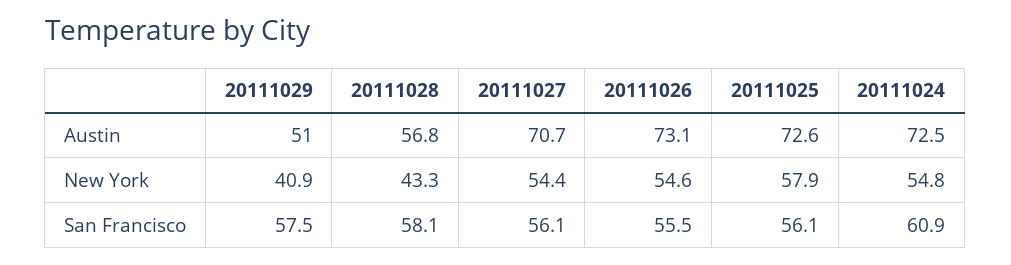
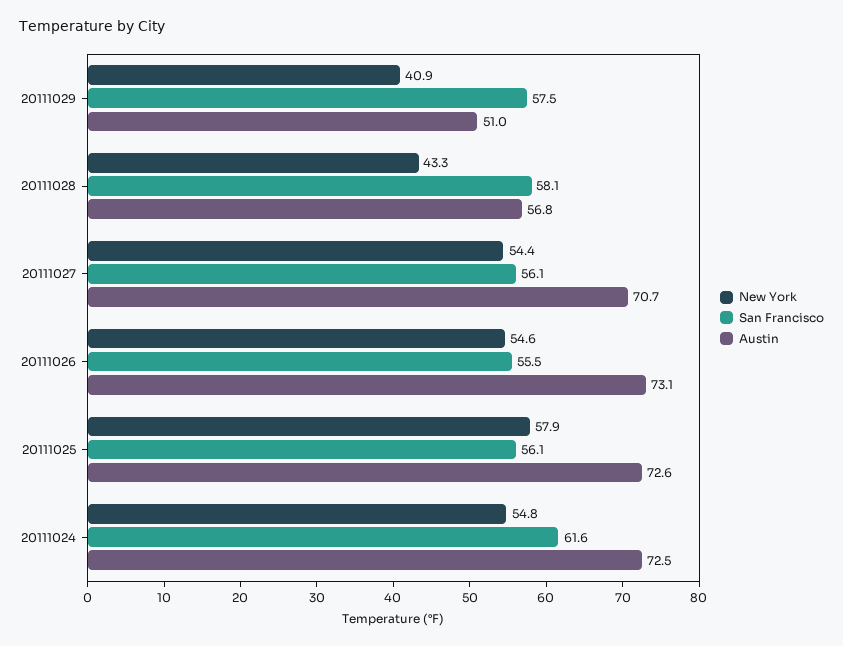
  {
    "Austin": {
      "20111029": 51,
      "20111028": 56.8,
      "20111027": 70.7,
      "20111026": 73.1,
      "20111025": 72.6,
      "20111024": 72.5
    },
    "New York": {
      "20111029": 40.9,
      "20111028": 43.3,
      "20111027": 54.4,
      "20111026": 54.6,
      "20111025": 57.9,
      "20111024": 54.8
    },
    "San Francisco": {
      "20111029": 57.5,
      "20111028": 58.1,
      "20111027": 56.1,
      "20111026": 55.5,
      "20111025": 56.1,
-     "20111024": 60.9
+     "20111024": 61.6
    }
  }

